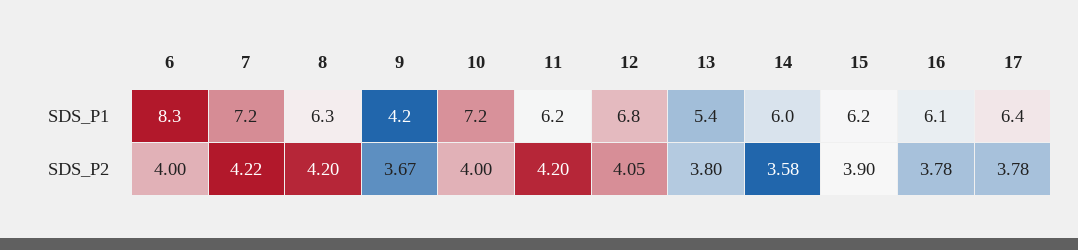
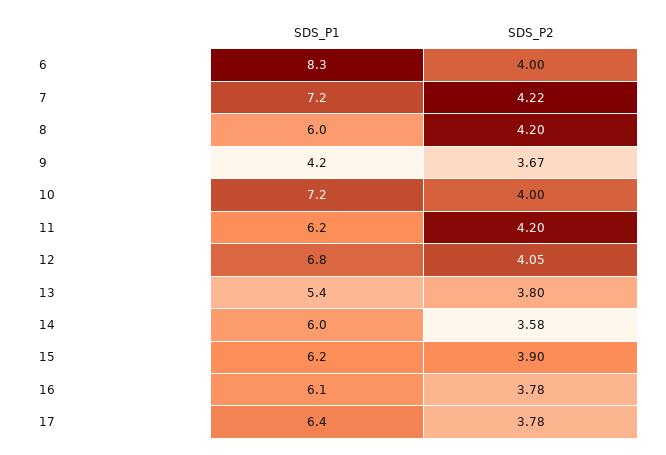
  {
    "6": {
      "SDS_P1": 8.3,
      "SDS_P2": 4
    },
    "7": {
      "SDS_P1": 7.2,
      "SDS_P2": 4.22
    },
    "8": {
-     "SDS_P1": 6.3,
+     "SDS_P1": 6,
      "SDS_P2": 4.2
    },
    "9": {
      "SDS_P1": 4.2,
      "SDS_P2": 3.67
    },
    "10": {
      "SDS_P1": 7.2,
      "SDS_P2": 4
    },
    "11": {
      "SDS_P1": 6.2,
      "SDS_P2": 4.2
    },
    "12": {
      "SDS_P1": 6.8,
      "SDS_P2": 4.05
    },
    "13": {
      "SDS_P1": 5.4,
      "SDS_P2": 3.8
    },
    "14": {
      "SDS_P1": 6,
      "SDS_P2": 3.58
    },
    "15": {
      "SDS_P1": 6.2,
      "SDS_P2": 3.9
    },
    "16": {
      "SDS_P1": 6.1,
      "SDS_P2": 3.78
    },
    "17": {
      "SDS_P1": 6.4,
      "SDS_P2": 3.78
    }
  }

